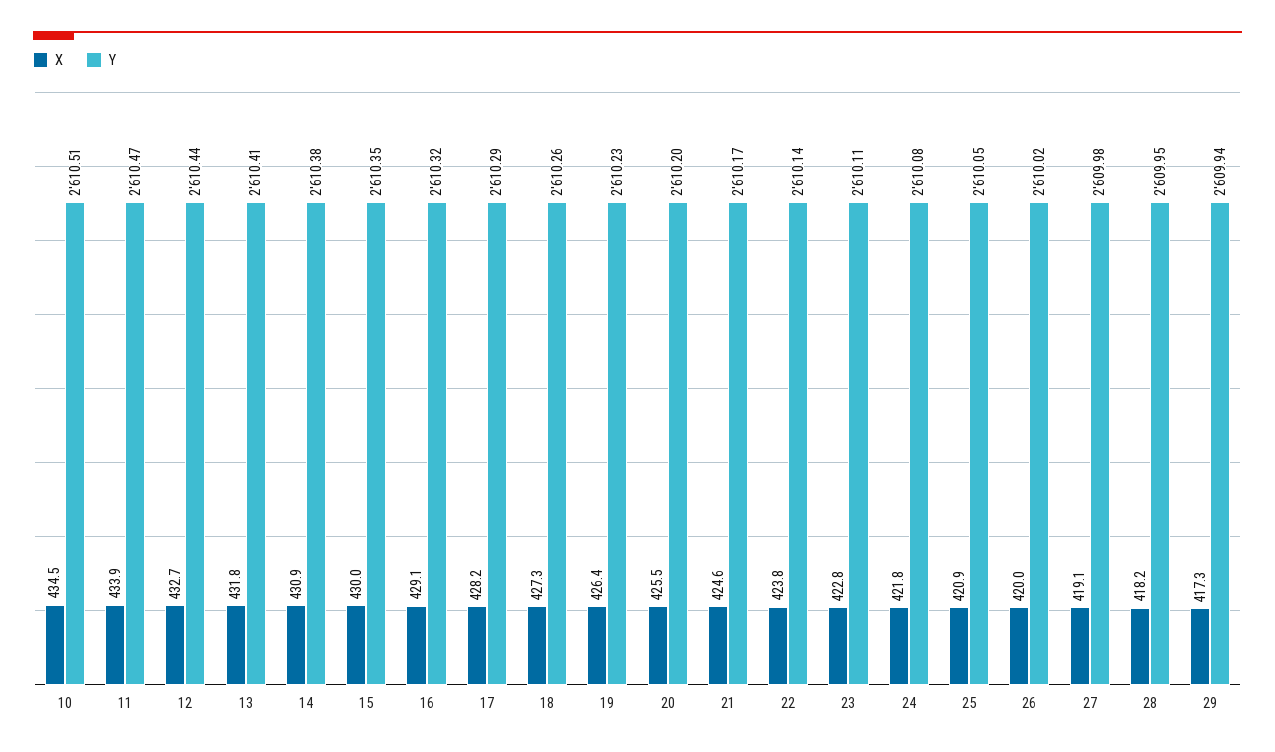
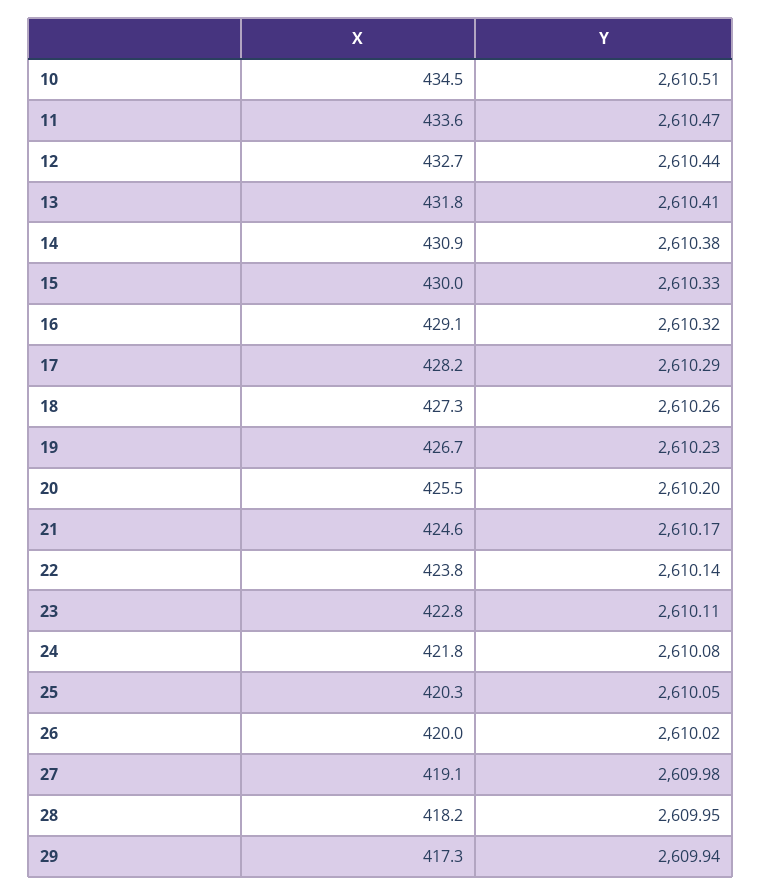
  {
    "X": {
      "10": 434.5,
-     "11": 433.9,
+     "11": 433.6,
      "12": 432.7,
      "13": 431.8,
      "14": 430.9,
      "15": 430,
      "16": 429.1,
      "17": 428.2,
      "18": 427.3,
-     "19": 426.4,
+     "19": 426.7,
      "20": 425.5,
      "21": 424.6,
      "22": 423.8,
      "23": 422.8,
      "24": 421.8,
-     "25": 420.9,
+     "25": 420.3,
      "26": 420,
      "27": 419.1,
      "28": 418.2,
      "29": 417.3
    },
    "Y": {
      "10": 2610.51,
      "11": 2610.47,
      "12": 2610.44,
      "13": 2610.41,
      "14": 2610.38,
-     "15": 2610.35,
+     "15": 2610.33,
      "16": 2610.32,
      "17": 2610.29,
      "18": 2610.26,
      "19": 2610.23,
      "20": 2610.2,
      "21": 2610.17,
      "22": 2610.14,
      "23": 2610.11,
      "24": 2610.08,
      "25": 2610.05,
      "26": 2610.02,
      "27": 2609.98,
      "28": 2609.95,
      "29": 2609.94
    }
  }

